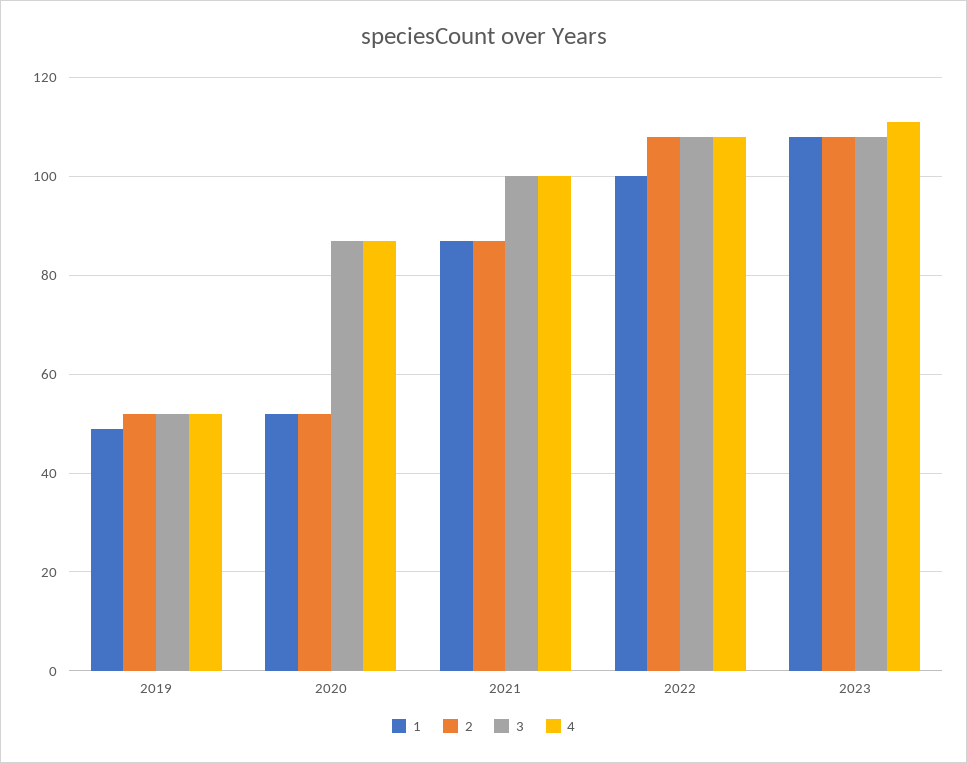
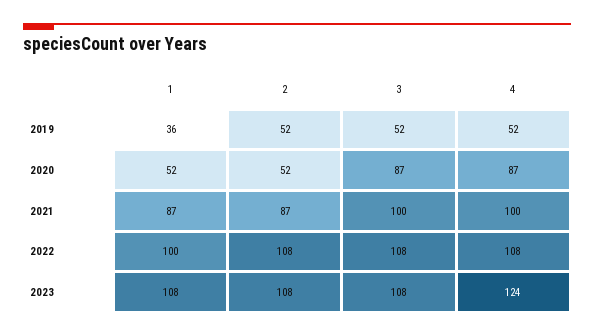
  {
    "1": {
-     "2019": 50,
+     "2019": 36,
      "2020": 52,
      "2021": 87,
      "2022": 100,
      "2023": 108
    },
    "2": {
      "2019": 52,
      "2020": 52,
      "2021": 87,
      "2022": 108,
      "2023": 108
    },
    "3": {
      "2019": 52,
      "2020": 87,
      "2021": 100,
      "2022": 108,
      "2023": 108
    },
    "4": {
      "2019": 52,
      "2020": 87,
      "2021": 100,
      "2022": 108,
-     "2023": 110
+     "2023": 124
    }
  }

